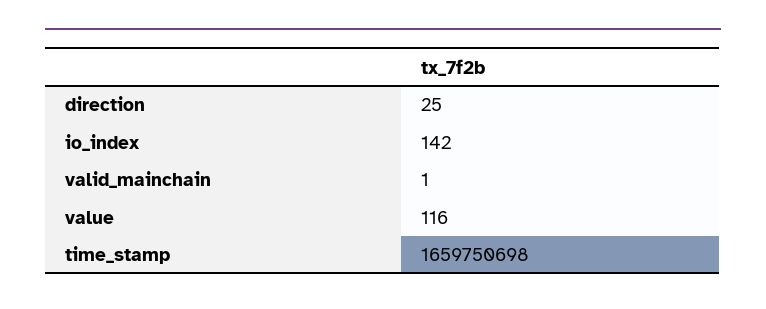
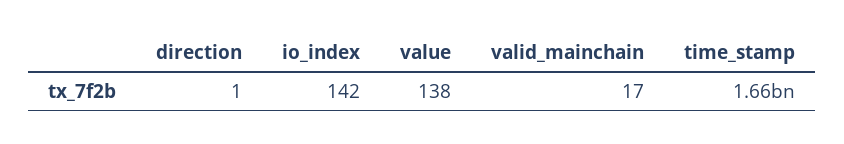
  {
-   "direction": 25,
+   "direction": 1,
    "io_index": 142,
-   "valid_mainchain": 1,
+   "valid_mainchain": 17,
-   "value": 116,
+   "value": 138,
    "time_stamp": 1659750698
  }

